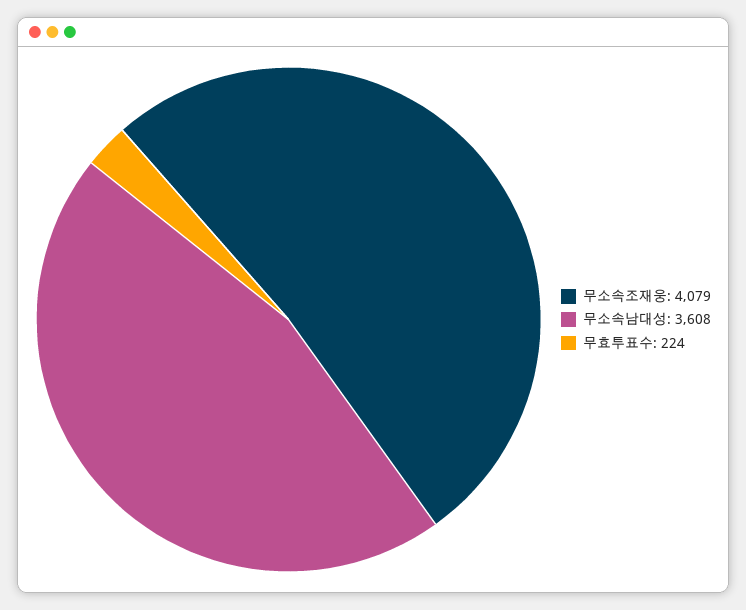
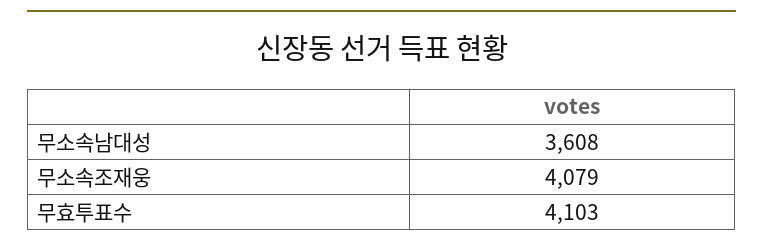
  {
    "무소속조재웅": 4079,
    "무소속남대성": 3608,
-   "무효투표수": 224
+   "무효투표수": 4103
  }

